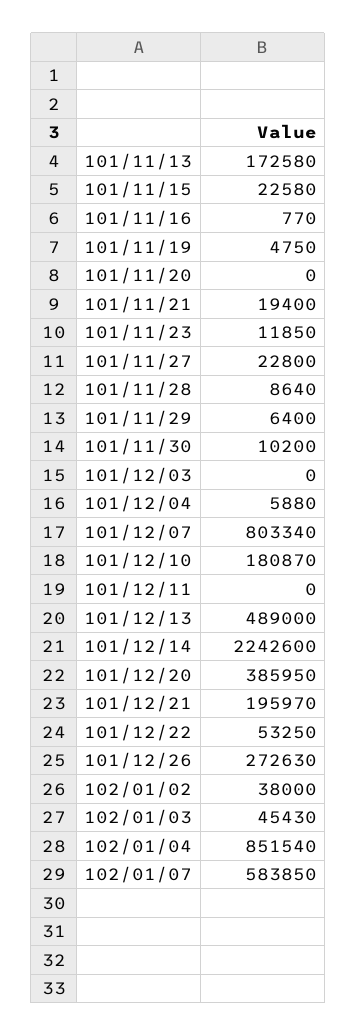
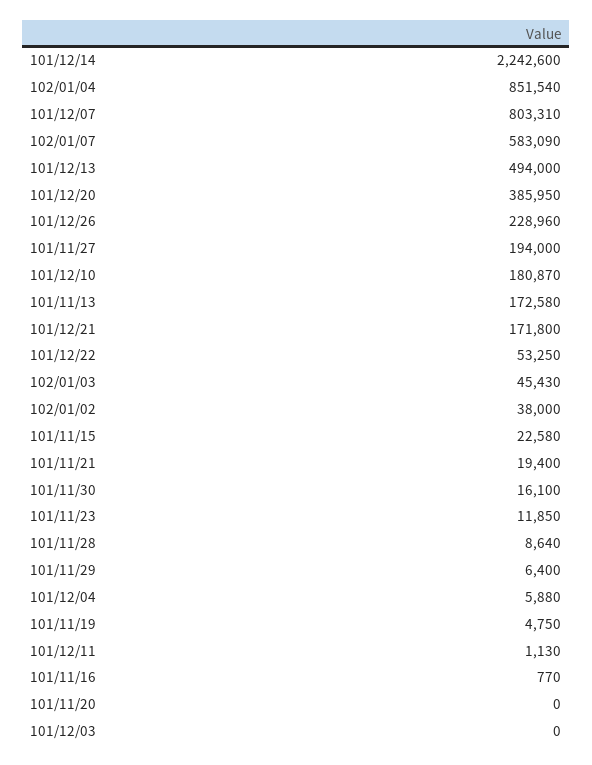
  {
    "101/11/13": 172580,
    "101/11/15": 22580,
    "101/11/16": 770,
    "101/11/19": 4750,
    "101/11/20": 0,
    "101/11/21": 19400,
    "101/11/23": 11850,
-   "101/11/27": 22800,
+   "101/11/27": 194000,
    "101/11/28": 8640,
    "101/11/29": 6400,
-   "101/11/30": 10200,
+   "101/11/30": 16100,
    "101/12/03": 0,
    "101/12/04": 5880,
-   "101/12/07": 803340,
+   "101/12/07": 803310,
    "101/12/10": 180870,
-   "101/12/11": 0,
+   "101/12/11": 1130,
-   "101/12/13": 489000,
+   "101/12/13": 494000,
    "101/12/14": 2242600,
    "101/12/20": 385950,
-   "101/12/21": 195970,
+   "101/12/21": 171800,
    "101/12/22": 53250,
-   "101/12/26": 272630,
+   "101/12/26": 228960,
    "102/01/02": 38000,
    "102/01/03": 45430,
    "102/01/04": 851540,
-   "102/01/07": 583850
+   "102/01/07": 583090
  }

